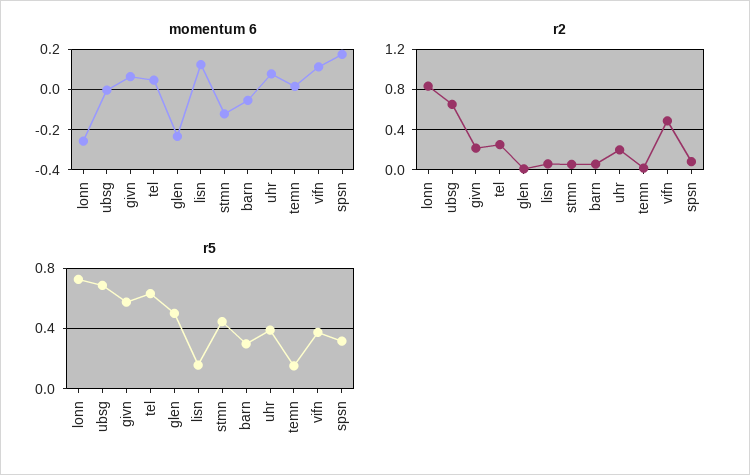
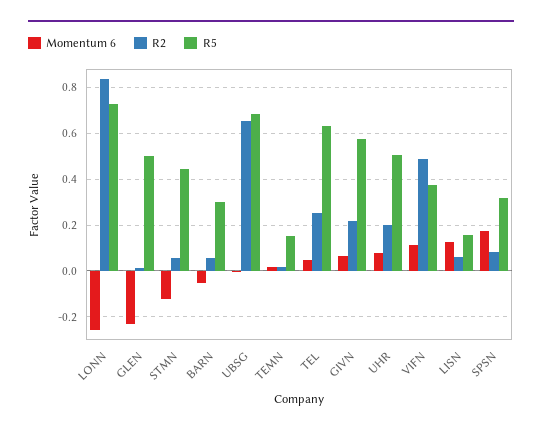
  {
    "momentum 6": {
      "lonn": -0.25,
      "ubsg": 0,
      "givn": 0.05,
      "tel": 0.05,
      "glen": -0.25,
      "lisn": 0.1,
      "stmn": -0.1,
      "barn": -0.05,
      "uhr": 0.1,
      "temn": 0,
      "vifn": 0.1,
      "spsn": 0.2
    },
    "r2": {
      "lonn": 0.85,
      "ubsg": 0.65,
      "givn": 0.2,
      "tel": 0.25,
      "glen": 0,
      "lisn": 0.05,
      "stmn": 0.05,
      "barn": 0.05,
      "uhr": 0.2,
      "temn": 0,
      "vifn": 0.5,
      "spsn": 0.1
    },
    "r5": {
      "lonn": 0.75,
      "ubsg": 0.7,
      "givn": 0.55,
      "tel": 0.65,
      "glen": 0.5,
      "lisn": 0.15,
      "stmn": 0.45,
      "barn": 0.3,
-     "uhr": 0.4,
+     "uhr": 0.5,
      "temn": 0.15,
      "vifn": 0.35,
      "spsn": 0.3
    }
  }

